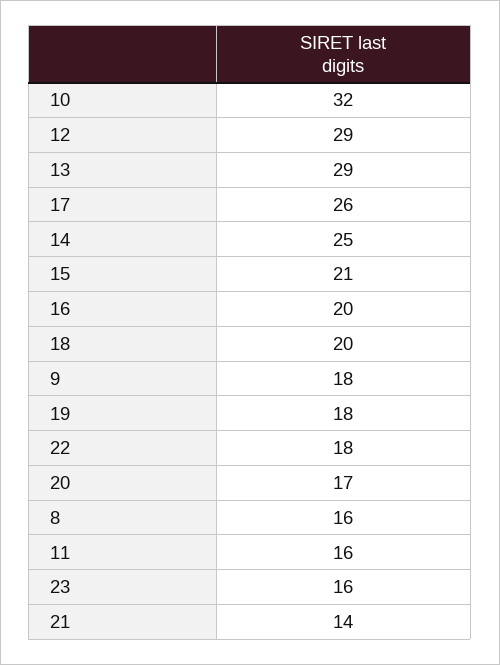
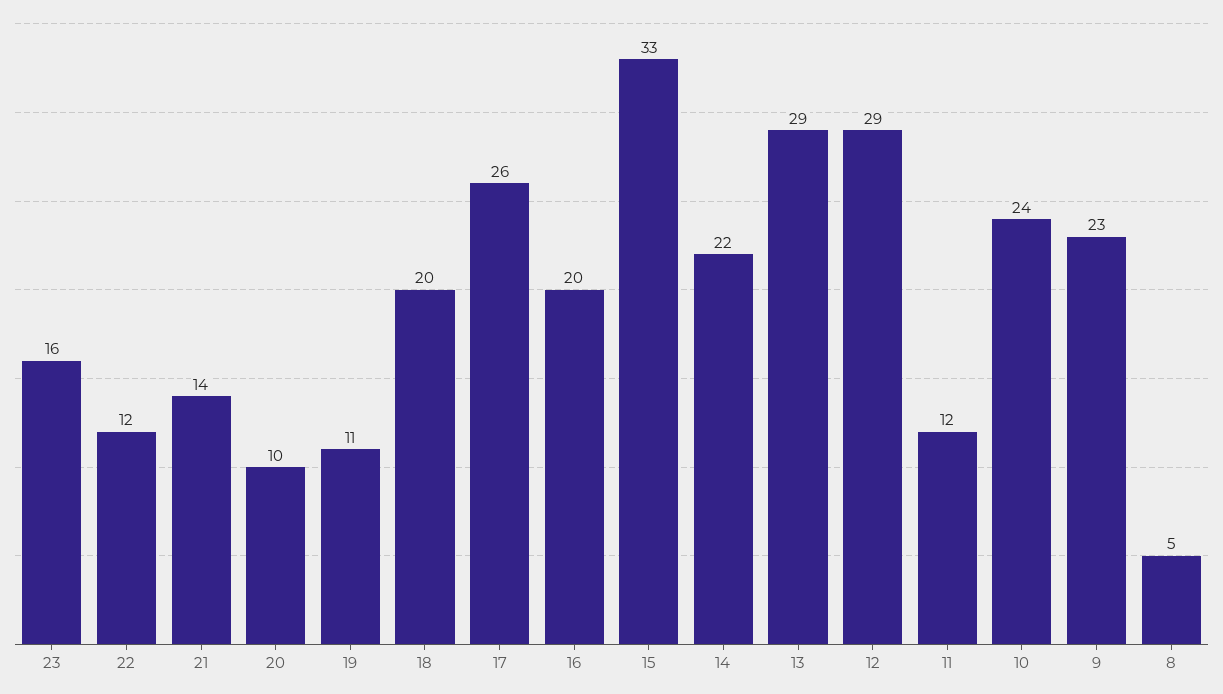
  {
-   "10": 32,
+   "10": 24,
    "12": 29,
    "13": 29,
    "17": 26,
-   "14": 25,
+   "14": 22,
-   "15": 21,
+   "15": 33,
    "16": 20,
    "18": 20,
-   "9": 18,
+   "9": 23,
-   "19": 18,
+   "19": 11,
-   "22": 18,
+   "22": 12,
-   "20": 17,
+   "20": 10,
-   "8": 16,
+   "8": 5,
-   "11": 16,
+   "11": 12,
    "23": 16,
    "21": 14
  }

